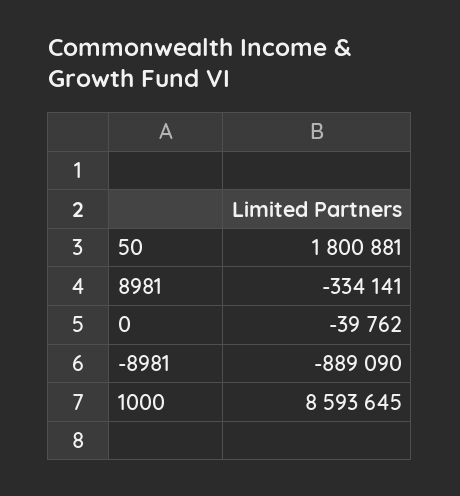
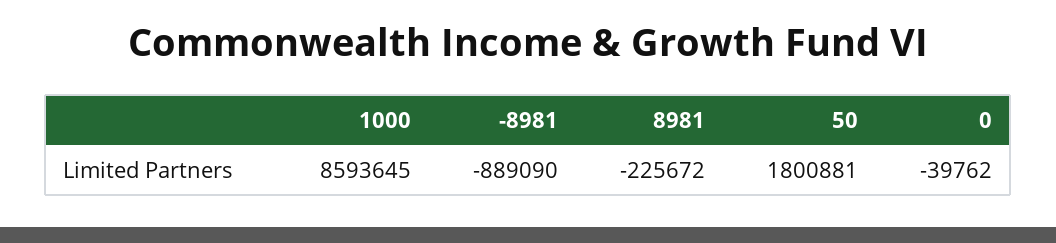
  {
    "50": 1800881,
-   "8981": -334141,
+   "8981": -225672,
    "0": -39762,
    "-8981": -889090,
    "1000": 8593645
  }

